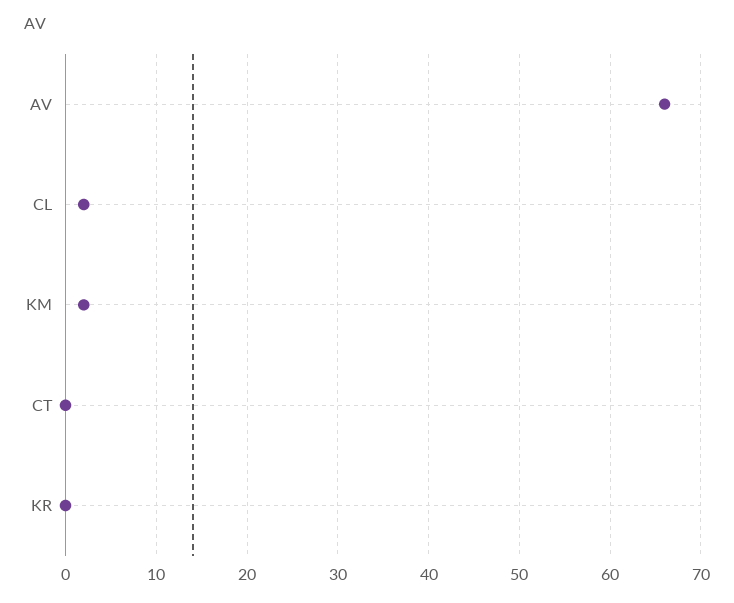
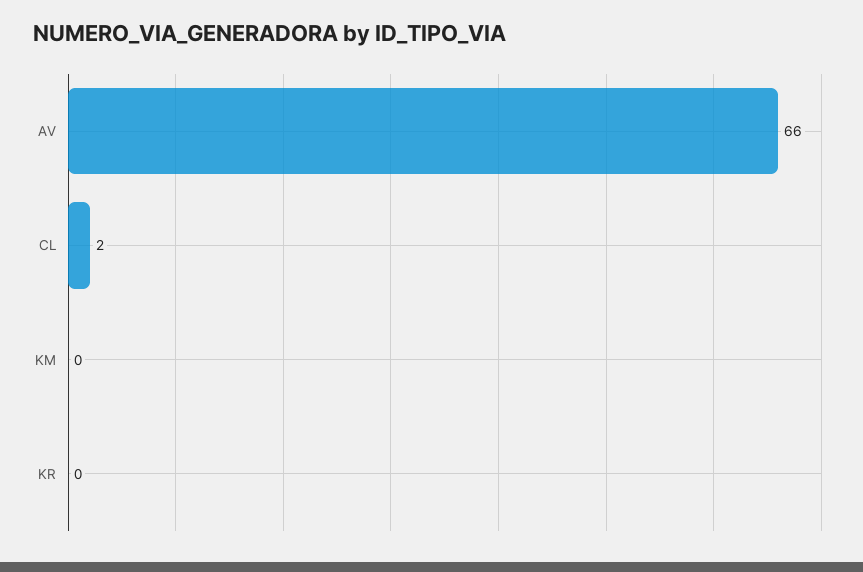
  {
    "AV": 66,
    "CL": 2,
-   "KM": 2,
+   "KM": 0,
-   "CT": 0,
    "KR": 0
  }

